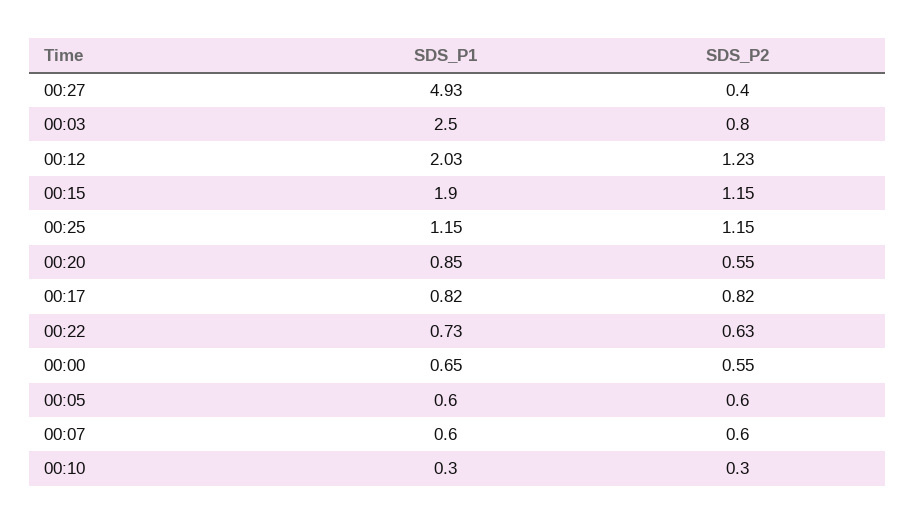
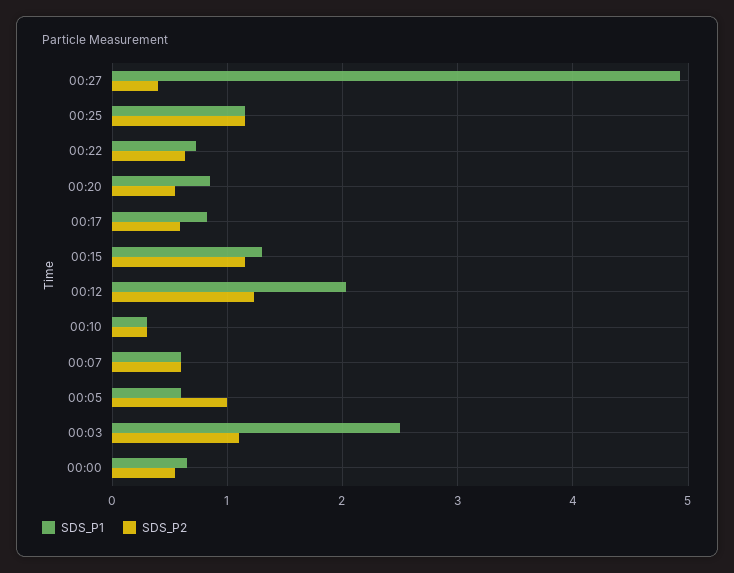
  {
    "SDS_P1": {
      "00:27": 4.93,
      "00:03": 2.5,
      "00:12": 2.03,
-     "00:15": 1.9,
+     "00:15": 1.3,
      "00:25": 1.15,
      "00:20": 0.85,
      "00:17": 0.82,
      "00:22": 0.73,
      "00:00": 0.65,
      "00:05": 0.6,
      "00:07": 0.6,
      "00:10": 0.3
    },
    "SDS_P2": {
      "00:27": 0.4,
-     "00:03": 0.8,
+     "00:03": 1.1,
      "00:12": 1.23,
      "00:15": 1.15,
      "00:25": 1.15,
      "00:20": 0.55,
-     "00:17": 0.82,
+     "00:17": 0.6,
      "00:22": 0.63,
      "00:00": 0.55,
-     "00:05": 0.6,
+     "00:05": 1,
      "00:07": 0.6,
      "00:10": 0.3
    }
  }

